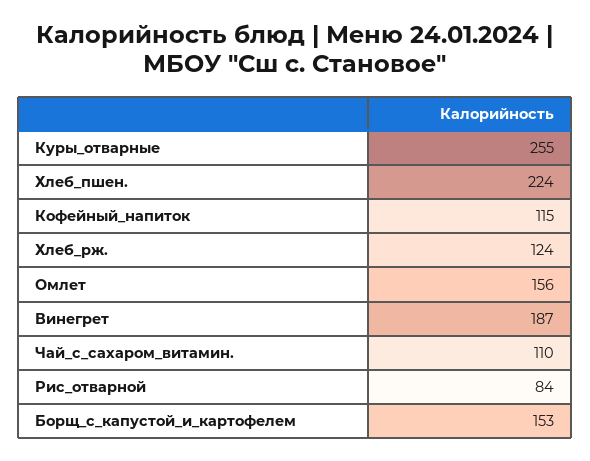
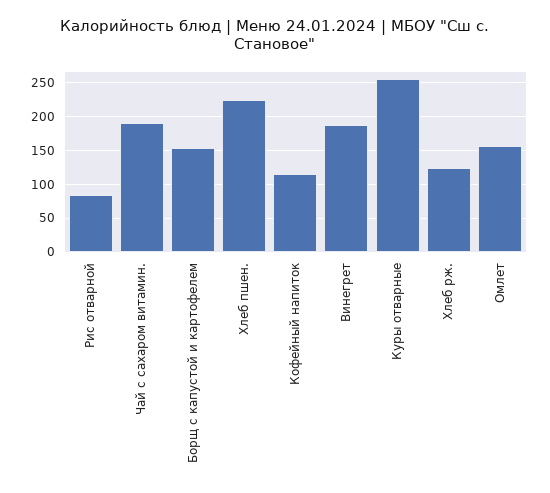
  {
    "Куры_отварные": 255,
    "Хлеб_пшен.": 224,
    "Кофейный_напиток": 115,
    "Хлеб_рж.": 124,
    "Омлет": 156,
    "Винегрет": 187,
-   "Чай_с_сахаром_витамин.": 110,
+   "Чай_с_сахаром_витамин.": 190,
    "Рис_отварной": 84,
    "Борщ_с_капустой_и_картофелем": 153
  }

